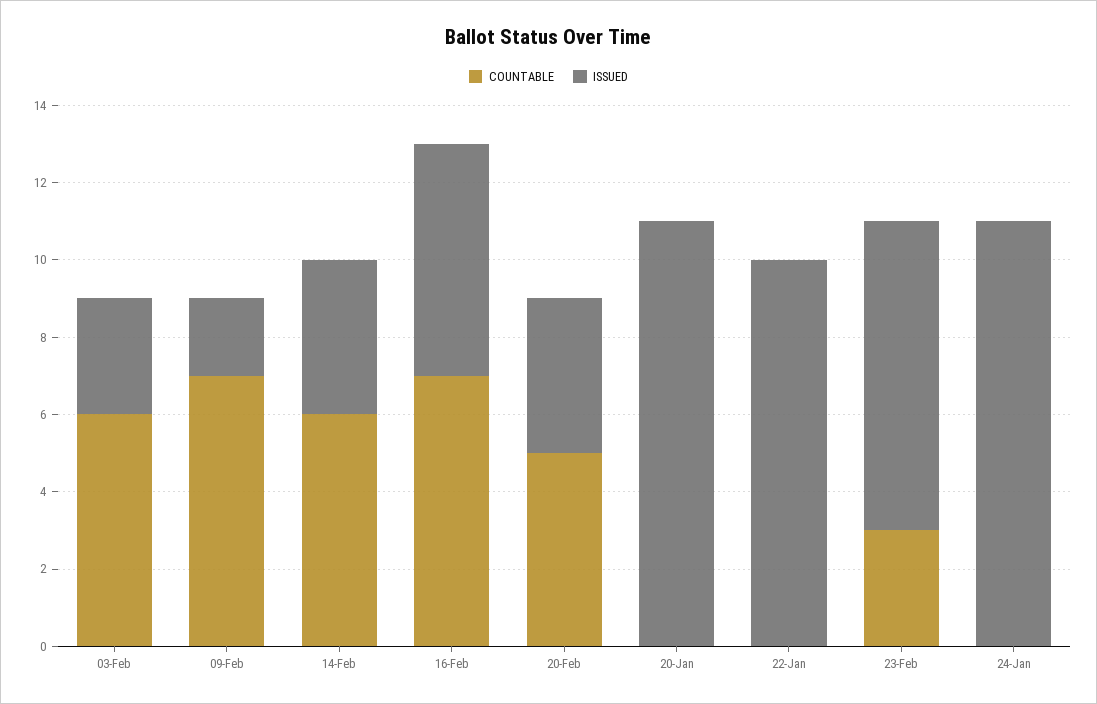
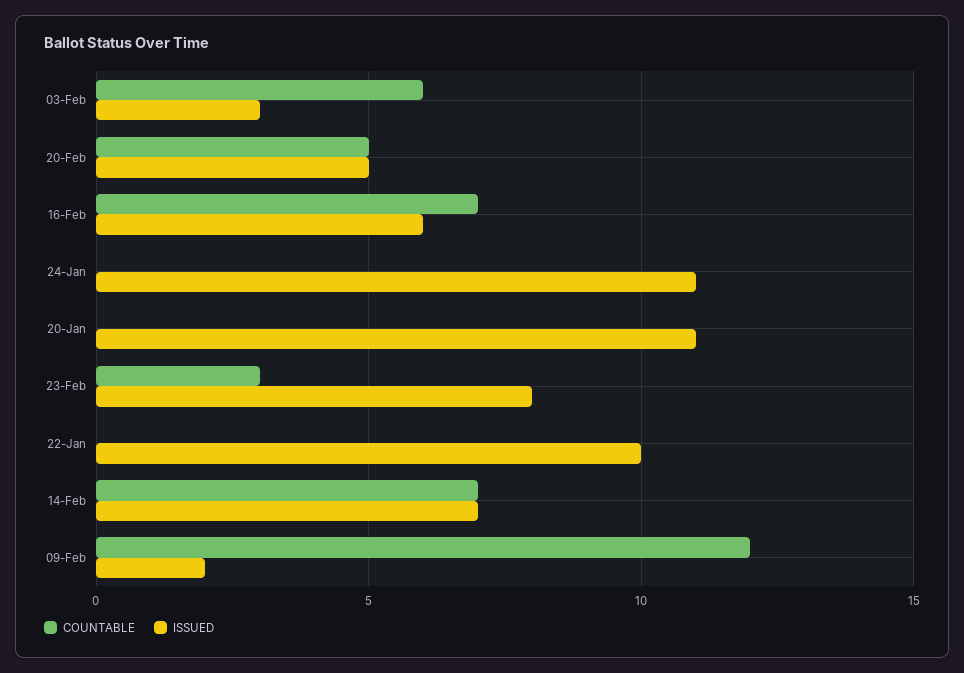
  {
    "COUNTABLE": {
      "03-Feb": 6,
-     "09-Feb": 7,
+     "09-Feb": 12,
-     "14-Feb": 6,
+     "14-Feb": 7,
      "16-Feb": 7,
      "20-Feb": 5,
      "20-Jan": 0,
      "22-Jan": 0,
      "23-Feb": 3,
      "24-Jan": 0
    },
    "ISSUED": {
      "03-Feb": 3,
      "09-Feb": 2,
-     "14-Feb": 4,
+     "14-Feb": 7,
      "16-Feb": 6,
-     "20-Feb": 4,
+     "20-Feb": 5,
      "20-Jan": 11,
      "22-Jan": 10,
      "23-Feb": 8,
      "24-Jan": 11
    }
  }

